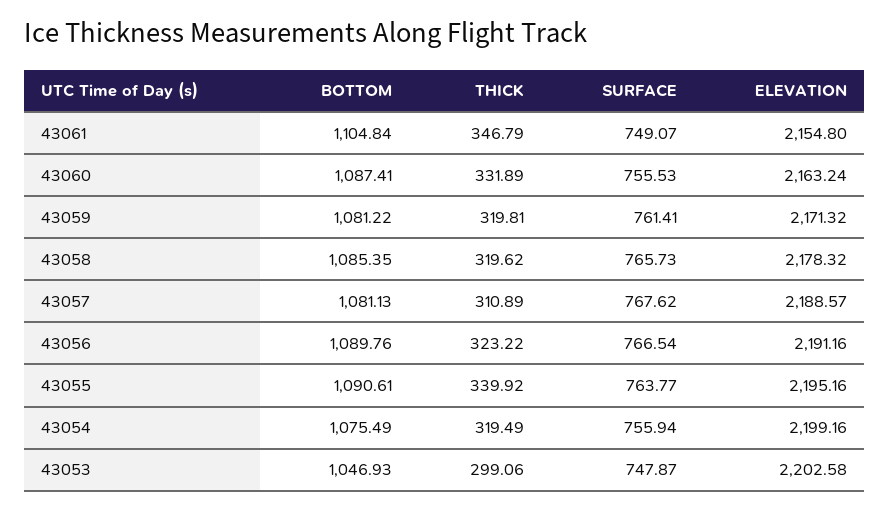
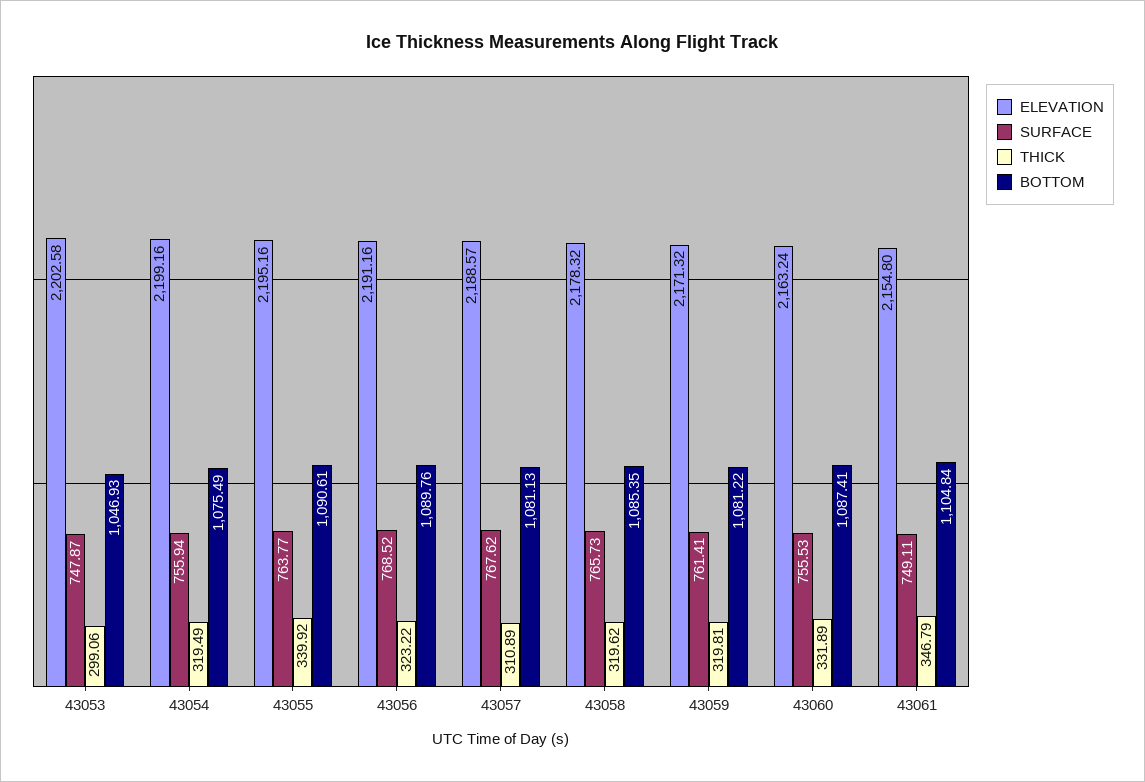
  {
    "BOTTOM": {
      "43061": 1104.84,
      "43060": 1087.41,
      "43059": 1081.22,
      "43058": 1085.35,
      "43057": 1081.13,
      "43056": 1089.76,
      "43055": 1090.61,
      "43054": 1075.49,
      "43053": 1046.93
    },
    "THICK": {
      "43061": 346.79,
      "43060": 331.89,
      "43059": 319.81,
      "43058": 319.62,
      "43057": 310.89,
      "43056": 323.22,
      "43055": 339.92,
      "43054": 319.49,
      "43053": 299.06
    },
    "SURFACE": {
-     "43061": 749.07,
+     "43061": 749.11,
      "43060": 755.53,
      "43059": 761.41,
      "43058": 765.73,
      "43057": 767.62,
-     "43056": 766.54,
+     "43056": 768.52,
      "43055": 763.77,
      "43054": 755.94,
      "43053": 747.87
    },
    "ELEVATION": {
      "43061": 2154.8,
      "43060": 2163.24,
      "43059": 2171.32,
      "43058": 2178.32,
      "43057": 2188.57,
      "43056": 2191.16,
      "43055": 2195.16,
      "43054": 2199.16,
      "43053": 2202.58
    }
  }

